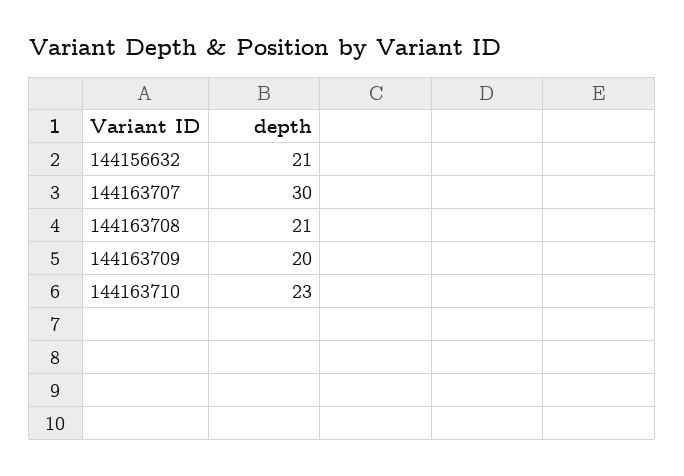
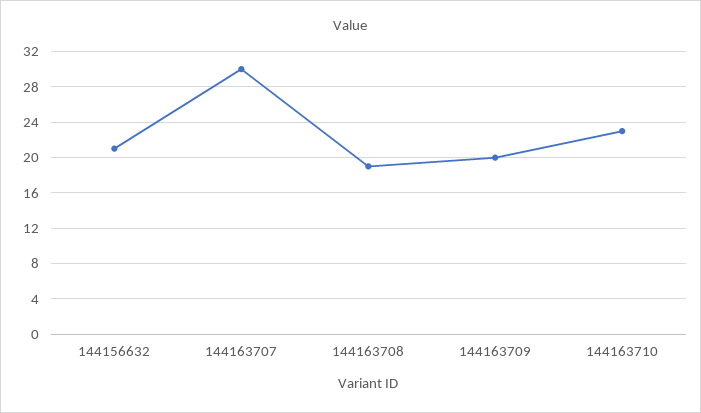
  {
    "144156632": 21,
    "144163707": 30,
-   "144163708": 21,
+   "144163708": 19,
    "144163709": 20,
    "144163710": 23
  }

